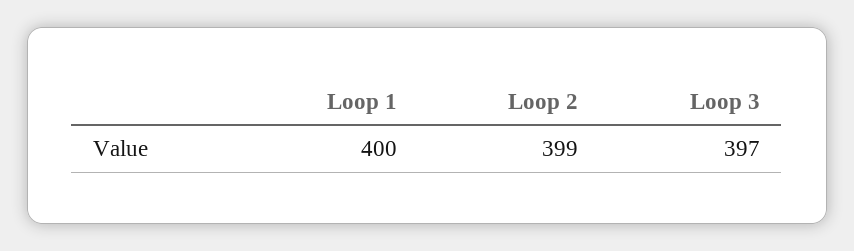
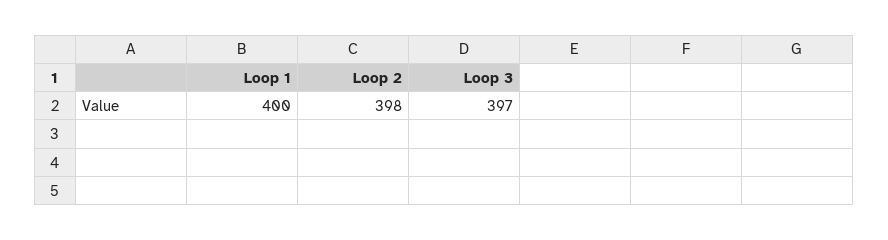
  {
    "Loop 1": 400,
-   "Loop 2": 399,
+   "Loop 2": 398,
    "Loop 3": 397
  }

